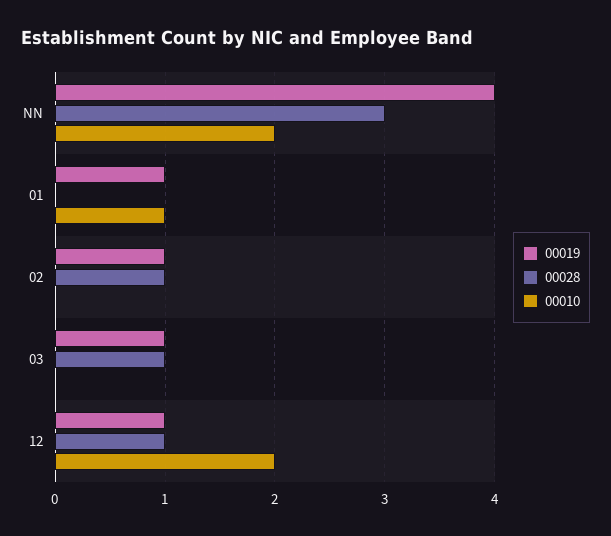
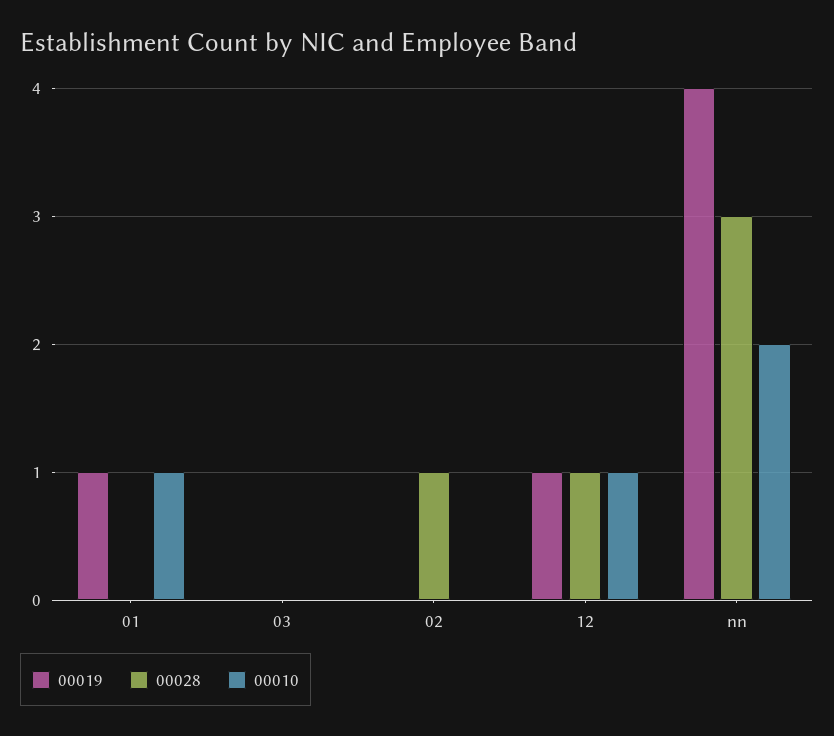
  {
    "00019": {
      "NN": 4,
      "01": 1,
-     "02": 1,
+     "02": 0,
-     "03": 1,
+     "03": 0,
      "12": 1
    },
    "00028": {
      "NN": 3,
      "01": 0,
      "02": 1,
-     "03": 1,
+     "03": 0,
      "12": 1
    },
    "00010": {
      "NN": 2,
      "01": 1,
      "02": 0,
      "03": 0,
-     "12": 2
+     "12": 1
    }
  }

